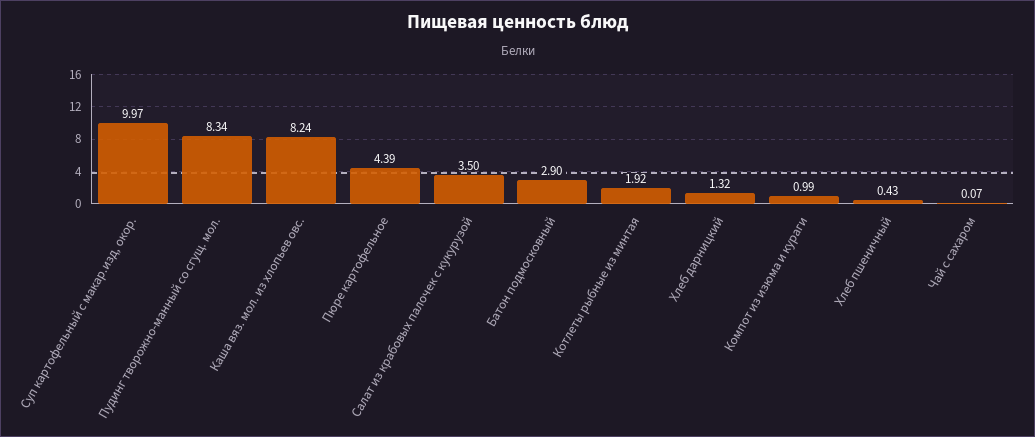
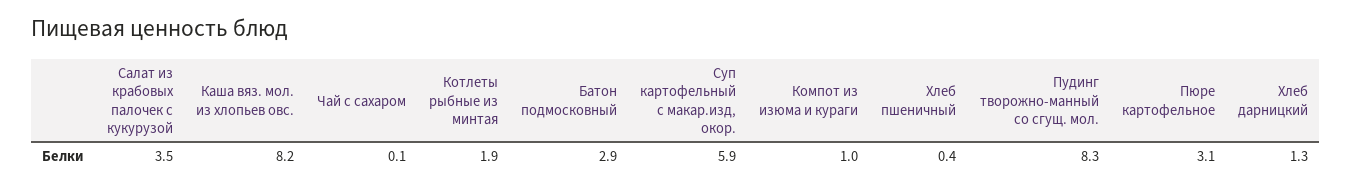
  {
-   "Суп картофельный с макар.изд, окор.": 9.97,
+   "Суп картофельный с макар.изд, окор.": 5.9,
    "Пудинг творожно-манный со сгущ. мол.": 8.34,
    "Каша вяз. мол. из хлопьев овс.": 8.24,
-   "Пюре картофельное": 4.39,
+   "Пюре картофельное": 3.1,
    "Салат из крабовых палочек с кукурузой": 3.5,
    "Батон подмосковный": 2.9,
    "Котлеты рыбные из минтая": 1.92,
    "Хлеб дарницкий": 1.32,
    "Компот из изюма и кураги": 0.99,
    "Хлеб пшеничный": 0.43,
    "Чай с сахаром": 0.07
  }

